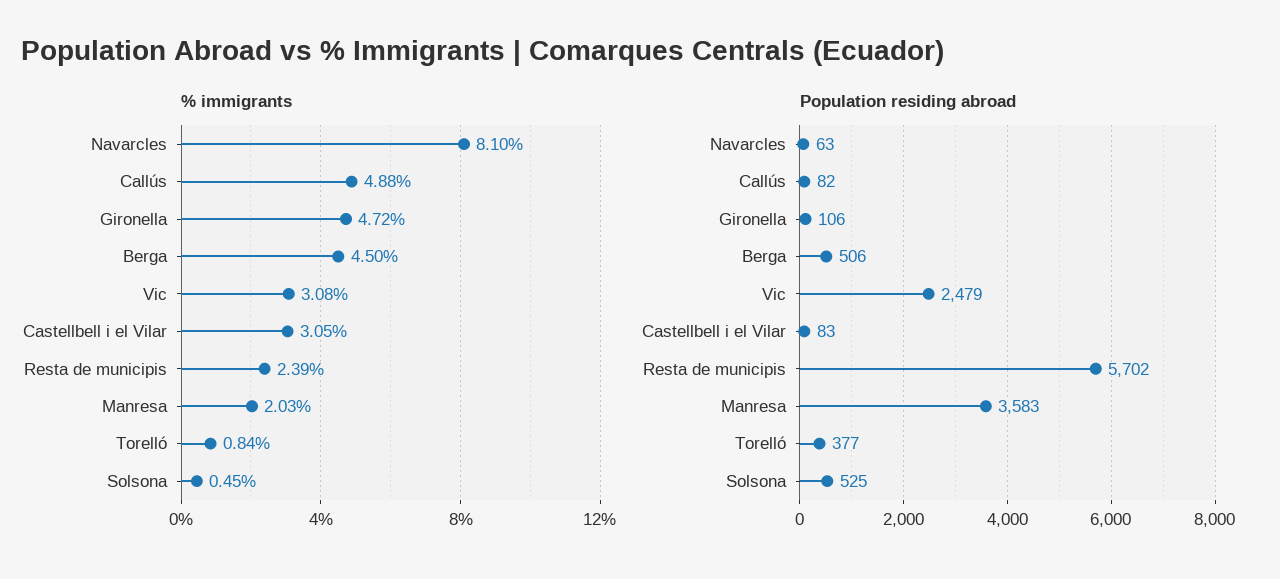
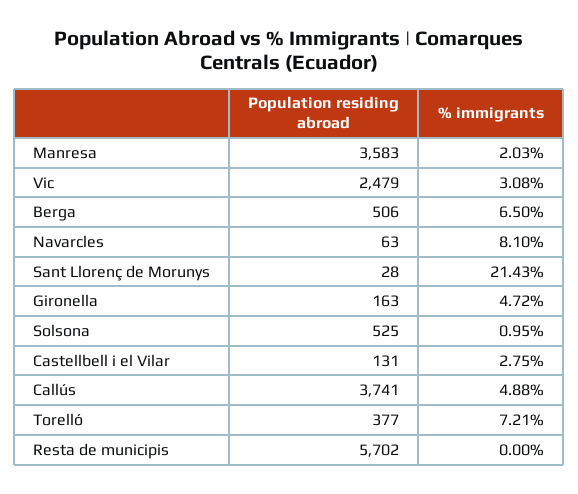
  {
    "% immigrants": {
      "Navarcles": 8.1,
      "Callús": 4.88,
      "Gironella": 4.72,
-     "Berga": 4.5,
+     "Berga": 6.5,
      "Vic": 3.08,
-     "Castellbell i el Vilar": 3.05,
+     "Castellbell i el Vilar": 2.75,
-     "Resta de municipis": 2.39,
+     "Resta de municipis": 0,
      "Manresa": 2.03,
-     "Torelló": 0.84,
+     "Torelló": 7.21,
-     "Solsona": 0.45
+     "Solsona": 0.95,
+     "Sant Llorenç de Morunys": 21.43
    },
    "Population residing abroad": {
      "Navarcles": 63,
-     "Callús": 82,
+     "Callús": 3741,
-     "Gironella": 106,
+     "Gironella": 163,
      "Berga": 506,
      "Vic": 2479,
-     "Castellbell i el Vilar": 83,
+     "Castellbell i el Vilar": 131,
      "Resta de municipis": 5702,
      "Manresa": 3583,
      "Torelló": 377,
-     "Solsona": 525
+     "Solsona": 525,
+     "Sant Llorenç de Morunys": 28
    }
  }

